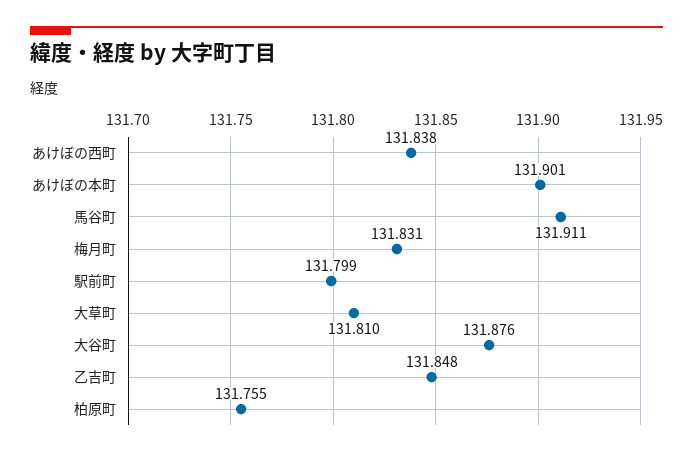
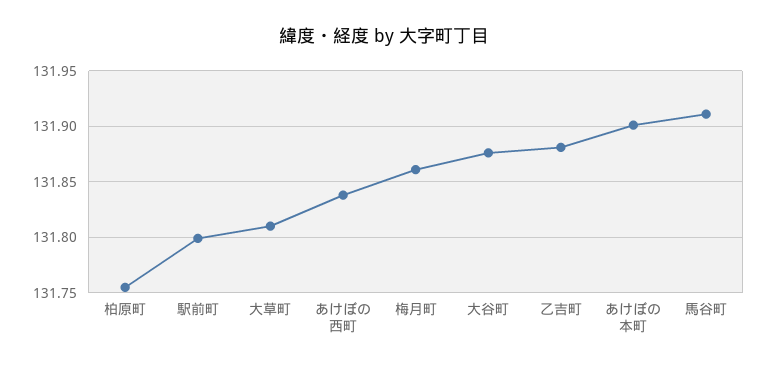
  {
    "あけぼの西町": 131.838,
    "あけぼの本町": 131.901,
    "馬谷町": 131.911,
-   "梅月町": 131.831,
+   "梅月町": 131.86,
    "駅前町": 131.799,
    "大草町": 131.81,
    "大谷町": 131.876,
-   "乙吉町": 131.848,
+   "乙吉町": 131.88,
    "柏原町": 131.755
  }

